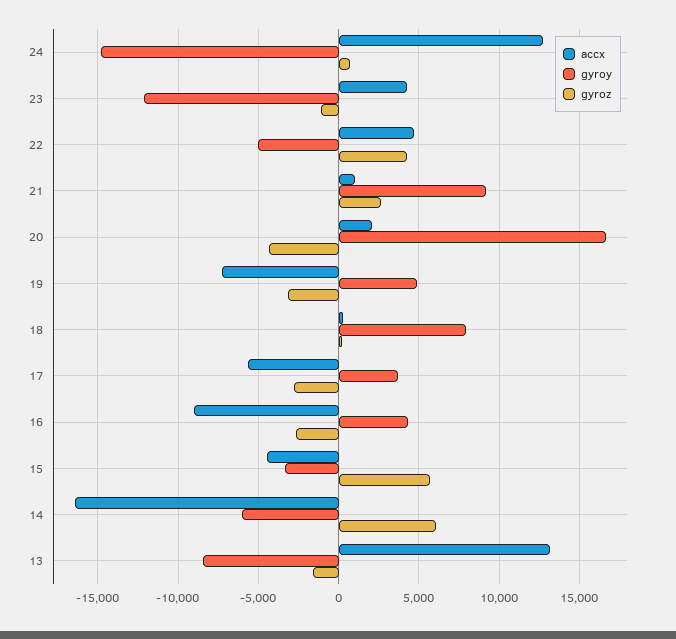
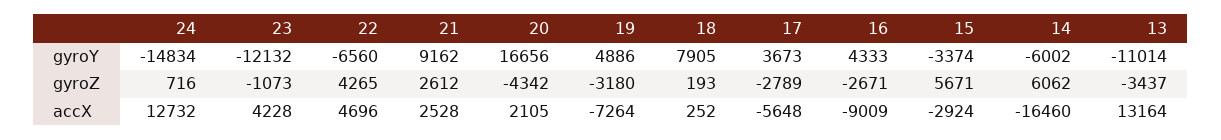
  {
    "accx": {
      "24": 12732,
      "23": 4228,
      "22": 4696,
-     "21": 1000,
+     "21": 2528,
      "20": 2105,
      "19": -7264,
      "18": 252,
      "17": -5648,
      "16": -9009,
-     "15": -4500,
+     "15": -2924,
      "14": -16460,
      "13": 13164
    },
    "gyroy": {
      "24": -14834,
      "23": -12132,
-     "22": -5000,
+     "22": -6560,
      "21": 9162,
      "20": 16656,
      "19": 4886,
      "18": 7905,
      "17": 3673,
      "16": 4333,
      "15": -3374,
      "14": -6002,
-     "13": -8500
+     "13": -11014
    },
    "gyroz": {
      "24": 716,
      "23": -1073,
      "22": 4265,
      "21": 2612,
      "20": -4342,
      "19": -3180,
      "18": 193,
      "17": -2789,
      "16": -2671,
      "15": 5671,
      "14": 6062,
-     "13": -1500
+     "13": -3437
    }
  }

